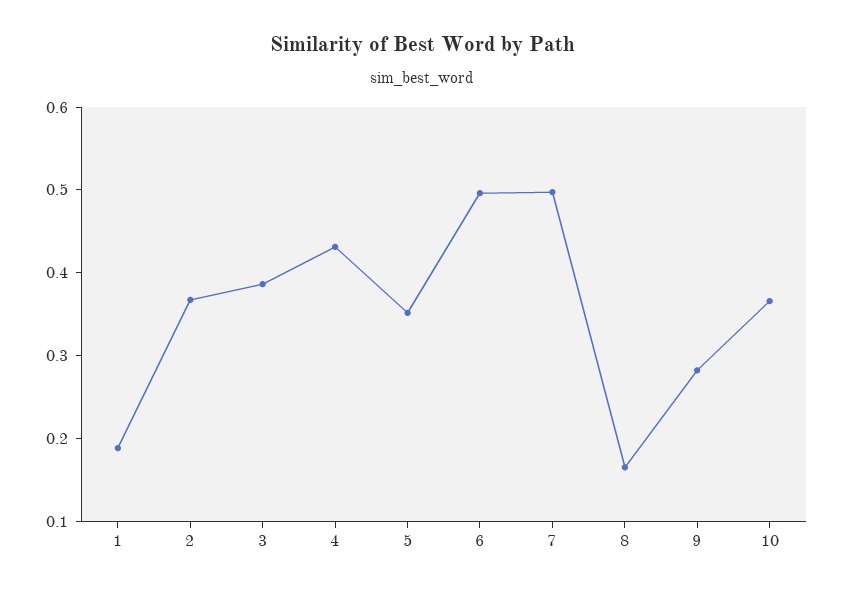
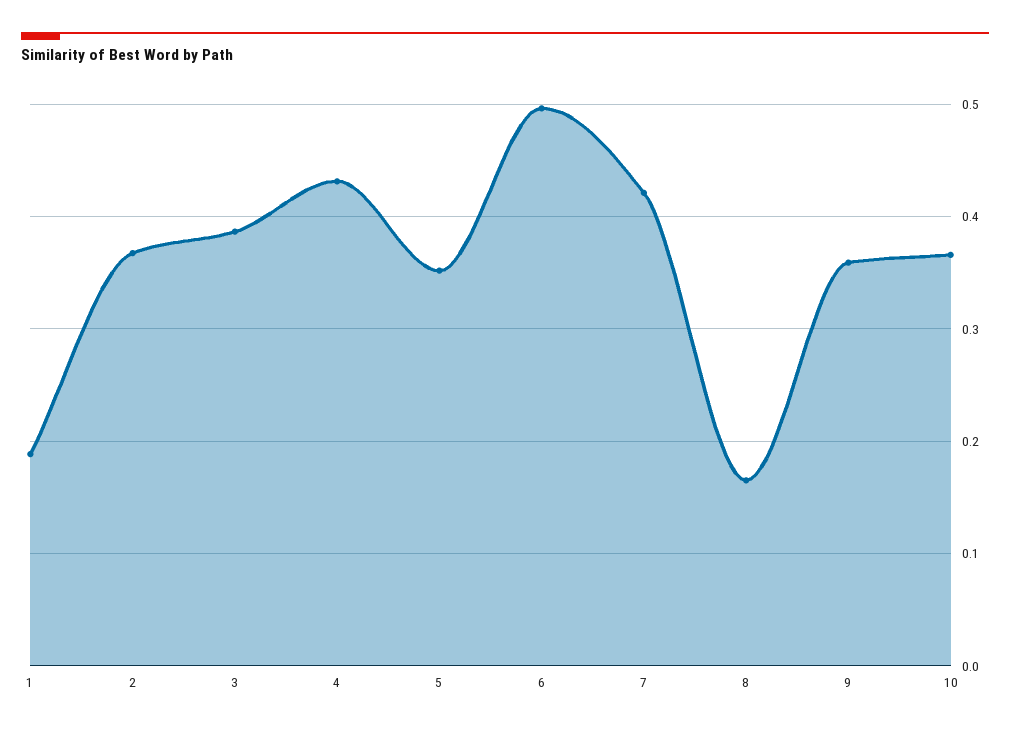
  {
    "1": 0.19,
    "2": 0.37,
    "3": 0.39,
    "4": 0.43,
    "5": 0.35,
    "6": 0.5,
-   "7": 0.5,
+   "7": 0.42,
    "8": 0.17,
-   "9": 0.28,
+   "9": 0.36,
    "10": 0.37
  }

